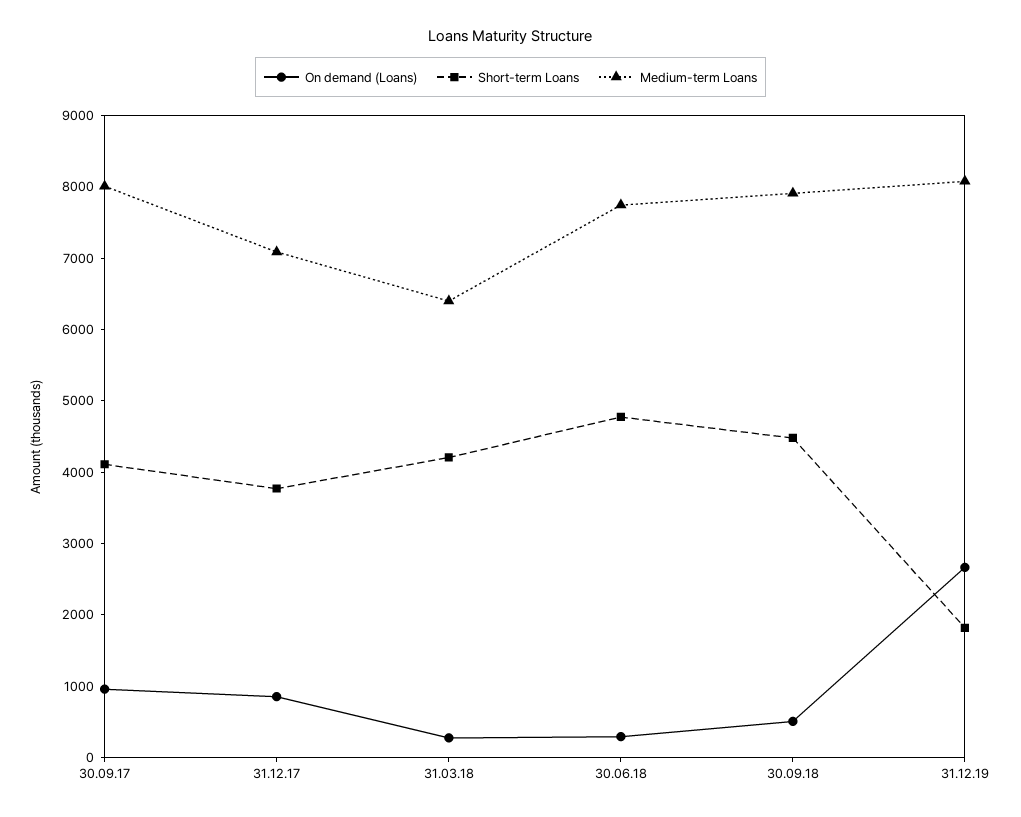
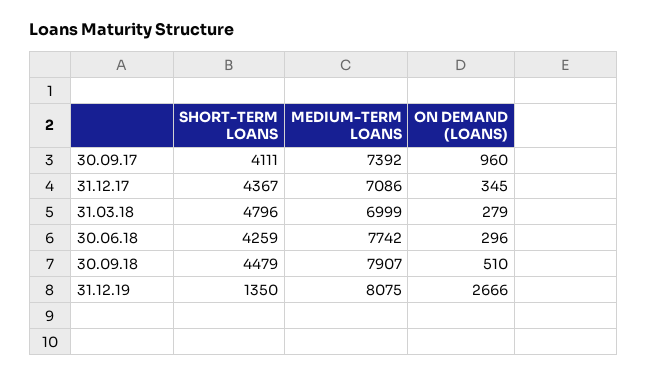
  {
    "On demand (Loans)": {
      "30.09.17": 960,
-     "31.12.17": 800,
+     "31.12.17": 345,
      "31.03.18": 279,
      "30.06.18": 296,
      "30.09.18": 510,
      "31.12.19": 2666
    },
    "Short-term Loans": {
      "30.09.17": 4111,
-     "31.12.17": 3800,
+     "31.12.17": 4367,
-     "31.03.18": 4200,
+     "31.03.18": 4796,
-     "30.06.18": 4800,
+     "30.06.18": 4259,
      "30.09.18": 4479,
-     "31.12.19": 1800
+     "31.12.19": 1350
    },
    "Medium-term Loans": {
-     "30.09.17": 8000,
+     "30.09.17": 7392,
      "31.12.17": 7086,
-     "31.03.18": 6400,
+     "31.03.18": 6999,
      "30.06.18": 7742,
      "30.09.18": 7907,
      "31.12.19": 8075
    }
  }

